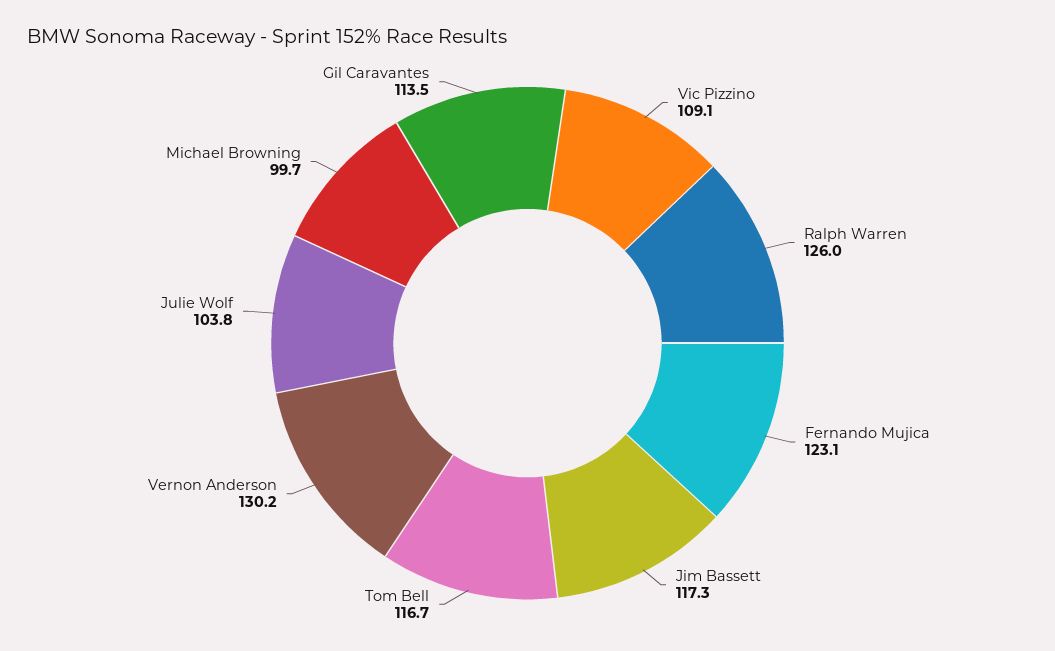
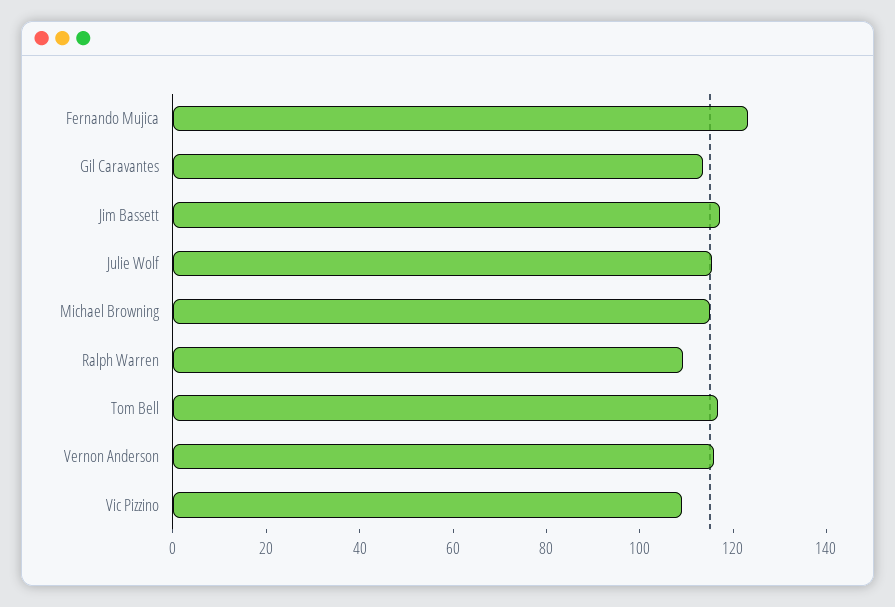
  {
    "Vic Pizzino": 109.1,
-   "Ralph Warren": 126,
+   "Ralph Warren": 110,
    "Fernando Mujica": 123.1,
    "Jim Bassett": 117.3,
    "Tom Bell": 116.7,
-   "Vernon Anderson": 130.2,
+   "Vernon Anderson": 115,
-   "Julie Wolf": 103.8,
+   "Julie Wolf": 115,
-   "Michael Browning": 99.7,
+   "Michael Browning": 115,
    "Gil Caravantes": 113.5
  }

